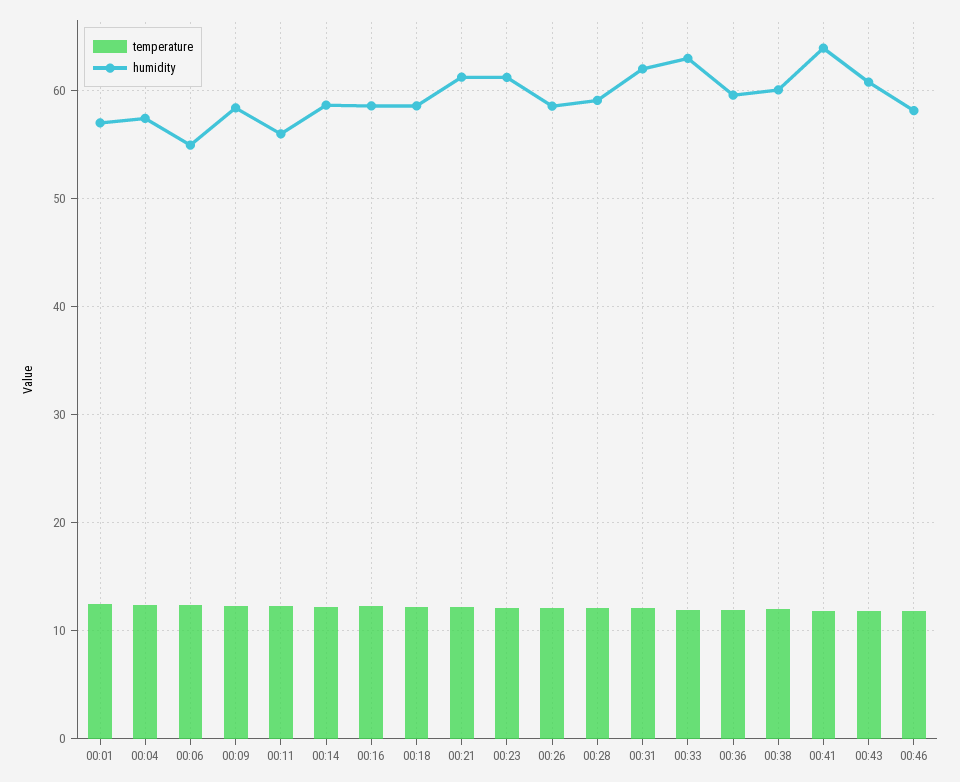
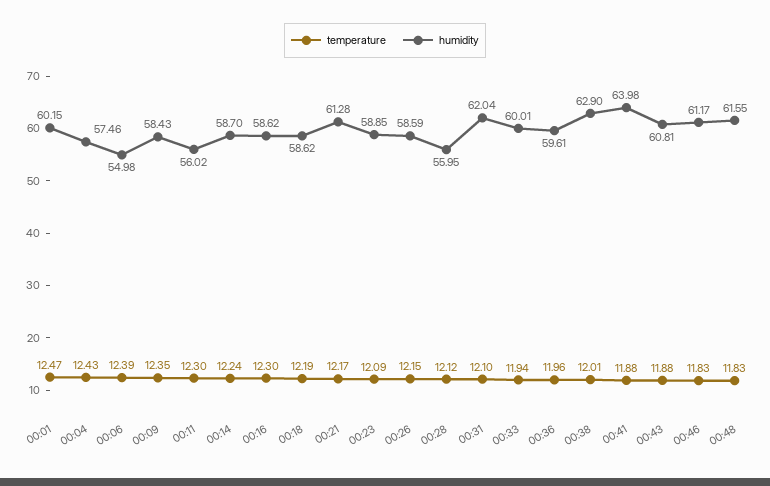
  {
    "temperature": {
      "00:01": 12.47,
      "00:04": 12.43,
      "00:06": 12.39,
      "00:09": 12.35,
      "00:11": 12.3,
      "00:14": 12.24,
      "00:16": 12.3,
      "00:18": 12.19,
      "00:21": 12.17,
      "00:23": 12.09,
      "00:26": 12.15,
      "00:28": 12.12,
      "00:31": 12.1,
      "00:33": 11.94,
      "00:36": 11.96,
      "00:38": 12.01,
      "00:41": 11.88,
      "00:43": 11.88,
-     "00:46": 11.83
+     "00:46": 11.83,
+     "00:48": 11.83
    },
    "humidity": {
-     "00:01": 57,
+     "00:01": 60.15,
      "00:04": 57.46,
      "00:06": 54.98,
      "00:09": 58.43,
      "00:11": 56.02,
      "00:14": 58.7,
      "00:16": 58.62,
      "00:18": 58.62,
      "00:21": 61.28,
-     "00:23": 61,
+     "00:23": 58.85,
      "00:26": 58.59,
-     "00:28": 59,
+     "00:28": 55.95,
      "00:31": 62.04,
-     "00:33": 63,
+     "00:33": 60.01,
      "00:36": 59.61,
-     "00:38": 60,
+     "00:38": 62.9,
      "00:41": 63.98,
      "00:43": 60.81,
-     "00:46": 58
+     "00:46": 61.17,
+     "00:48": 61.55
    }
  }

